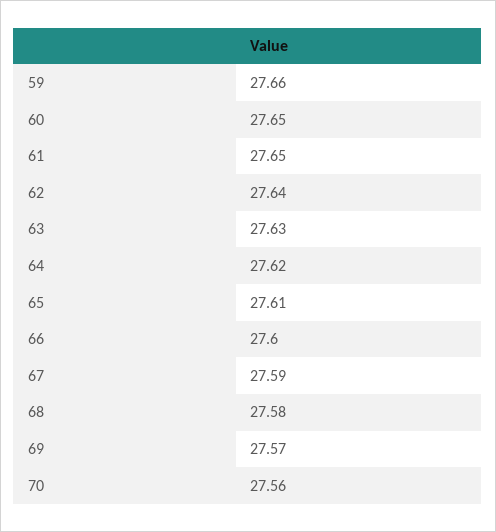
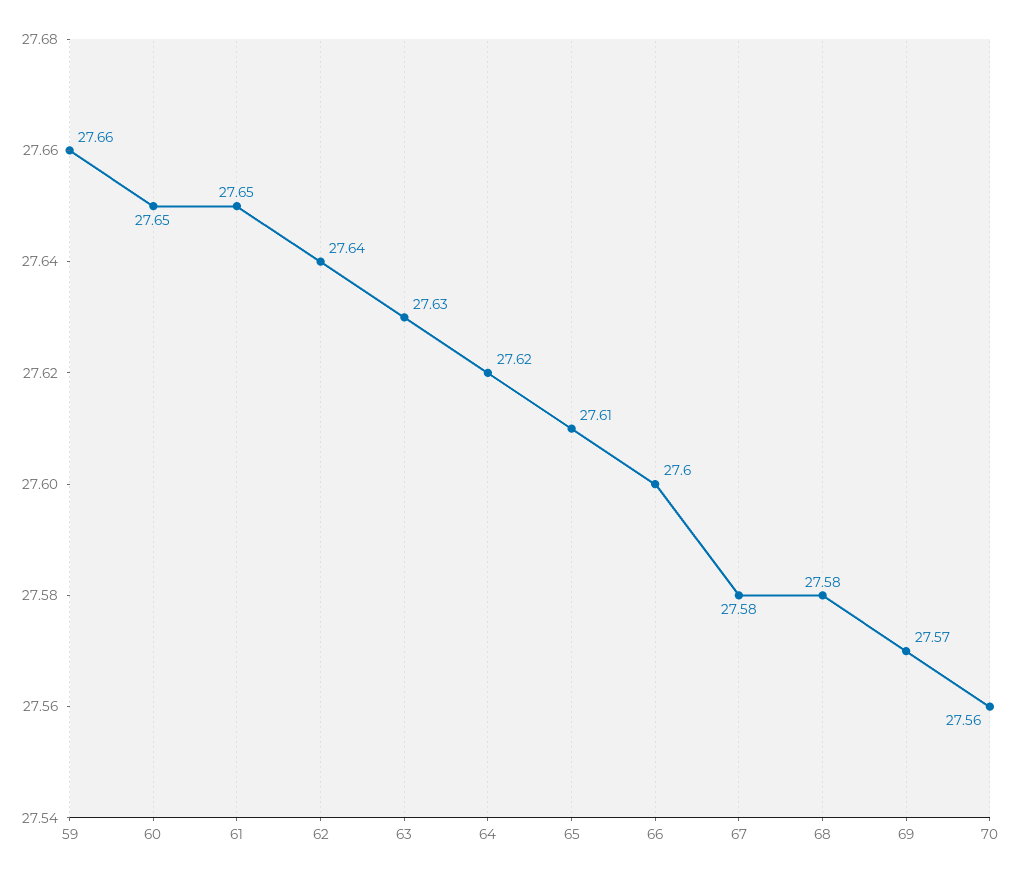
  {
    "59": 27.66,
    "60": 27.65,
    "61": 27.65,
    "62": 27.64,
    "63": 27.63,
    "64": 27.62,
    "65": 27.61,
    "66": 27.6,
-   "67": 27.59,
+   "67": 27.58,
    "68": 27.58,
    "69": 27.57,
    "70": 27.56
  }

